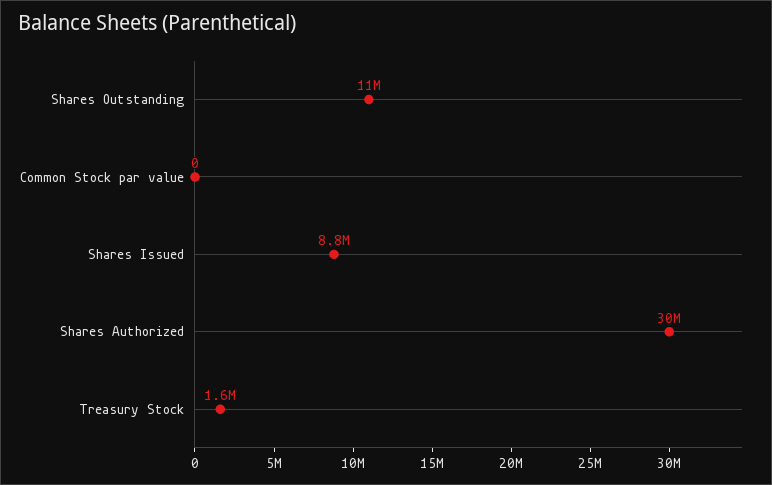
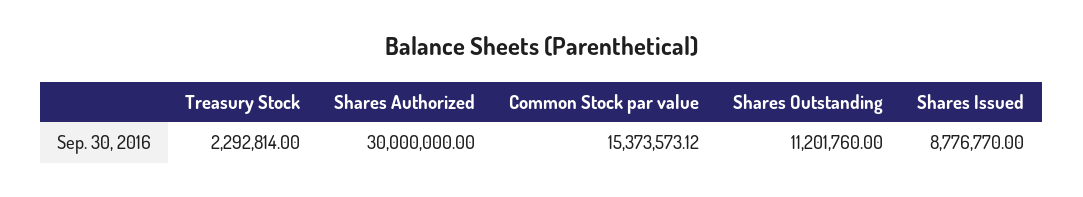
  {
    "Shares Outstanding": 11201760,
-   "Common Stock par value": 0,
+   "Common Stock par value": 15373573.12,
    "Shares Issued": 8776770,
    "Shares Authorized": 30000000,
-   "Treasury Stock": 1600000
+   "Treasury Stock": 2292814
  }

